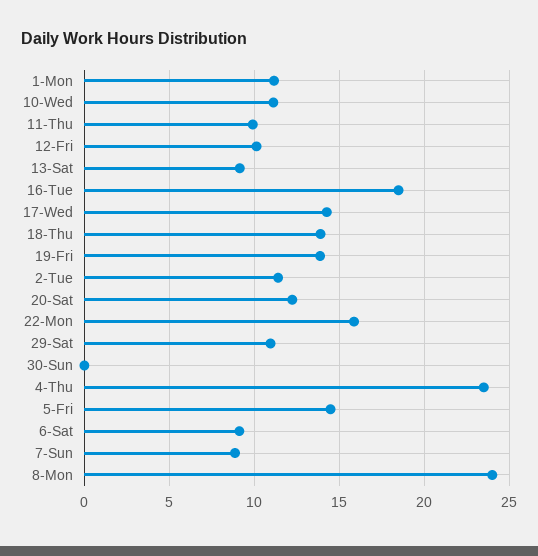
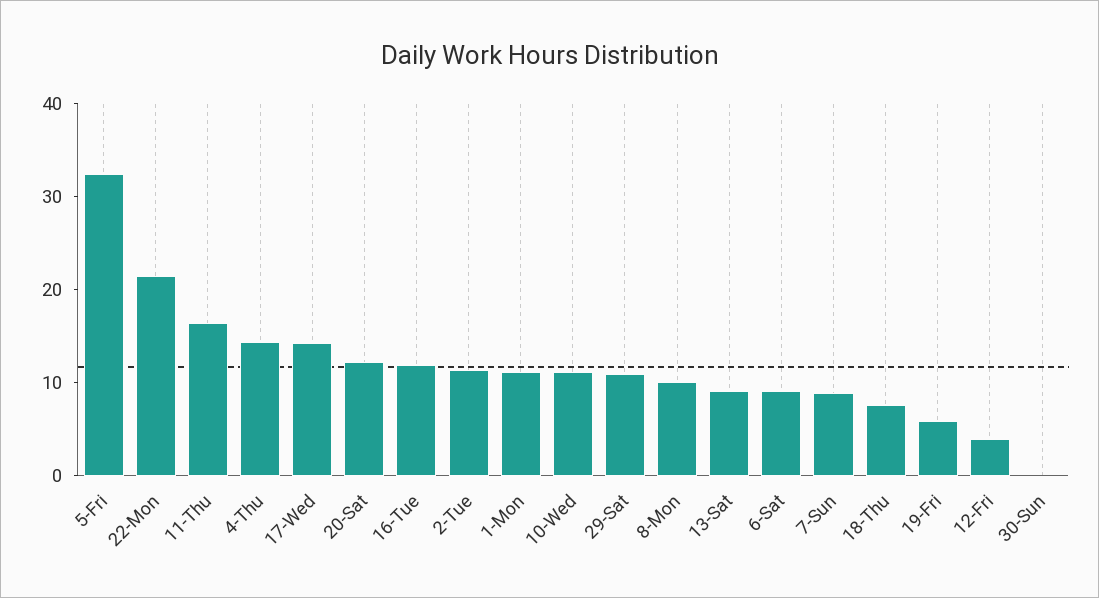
  {
    "1-Mon": 11,
    "10-Wed": 11,
-   "11-Thu": 10,
+   "11-Thu": 16,
-   "12-Fri": 10,
+   "12-Fri": 4,
    "13-Sat": 9,
-   "16-Tue": 18.5,
+   "16-Tue": 12,
    "17-Wed": 14.5,
-   "18-Thu": 14,
+   "18-Thu": 8,
-   "19-Fri": 14,
+   "19-Fri": 6,
    "2-Tue": 11.5,
    "20-Sat": 12,
-   "22-Mon": 16,
+   "22-Mon": 22,
    "29-Sat": 11,
    "30-Sun": 0,
-   "4-Thu": 23.5,
+   "4-Thu": 14,
-   "5-Fri": 14.5,
+   "5-Fri": 32,
    "6-Sat": 9,
    "7-Sun": 9,
-   "8-Mon": 24
+   "8-Mon": 10
  }

